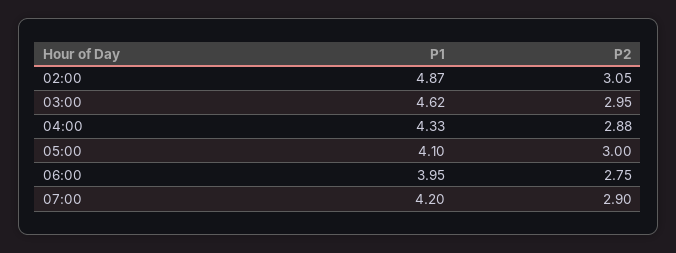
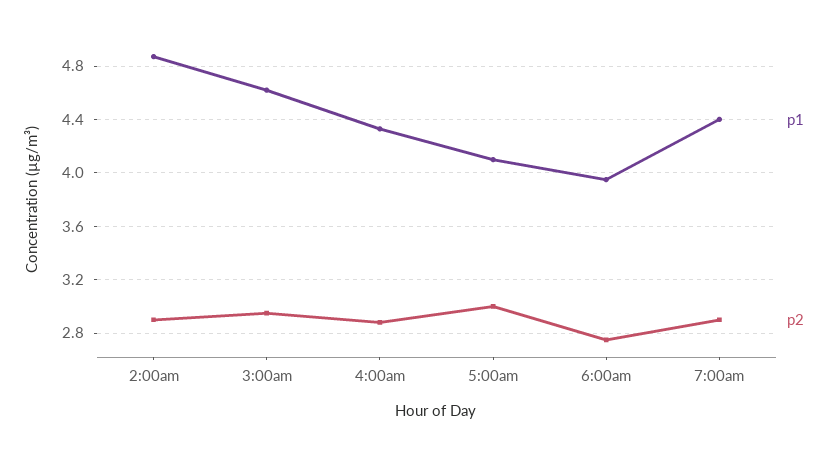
  {
    "P1": {
      "02:00": 4.87,
      "03:00": 4.62,
      "04:00": 4.33,
      "05:00": 4.1,
      "06:00": 3.95,
-     "07:00": 4.2
+     "07:00": 4.4
    },
    "P2": {
-     "02:00": 3.05,
+     "02:00": 2.9,
      "03:00": 2.95,
      "04:00": 2.88,
      "05:00": 3,
      "06:00": 2.75,
      "07:00": 2.9
    }
  }

